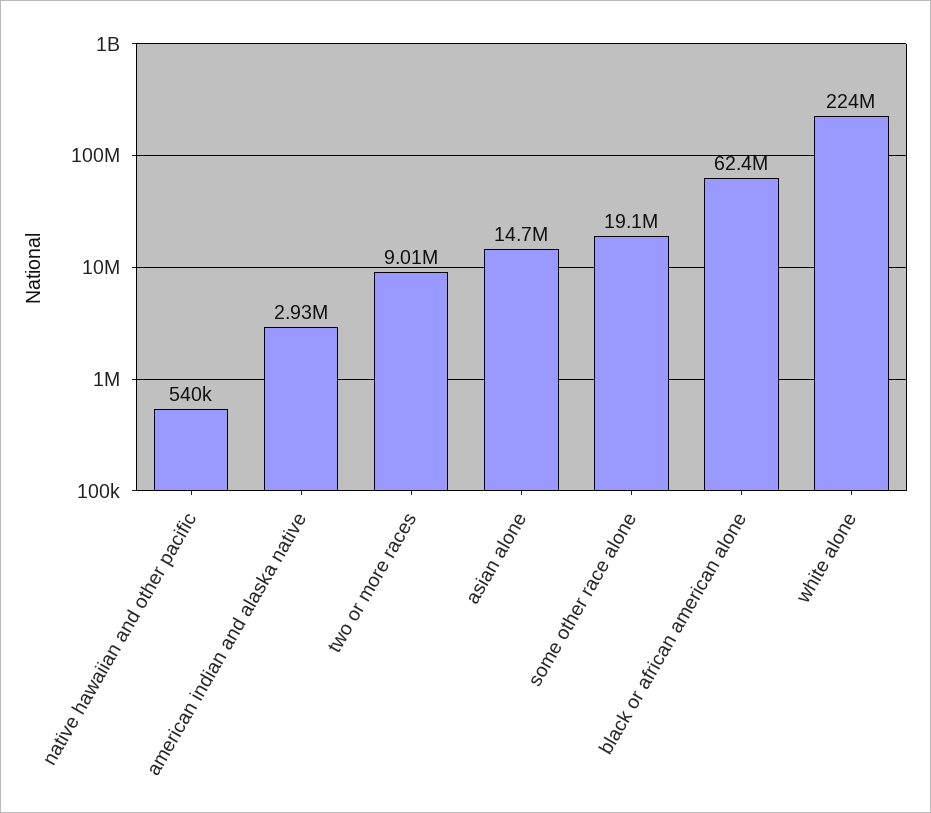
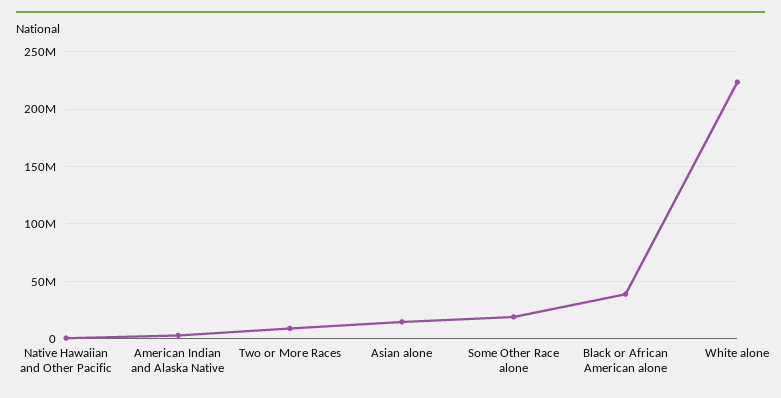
  {
    "native hawaiian and other pacific": 540000,
    "american indian and alaska native": 2930000,
    "two or more races": 9010000,
    "asian alone": 14700000,
    "some other race alone": 19100000,
-   "black or african american alone": 62400000,
+   "black or african american alone": 40000000,
    "white alone": 224000000
  }

